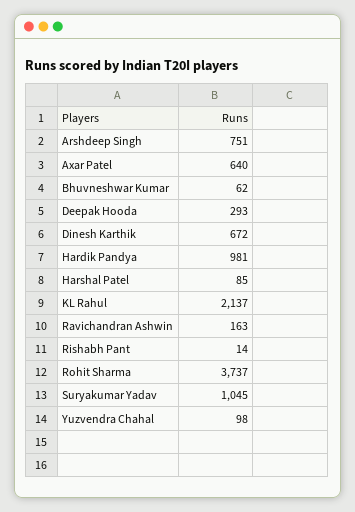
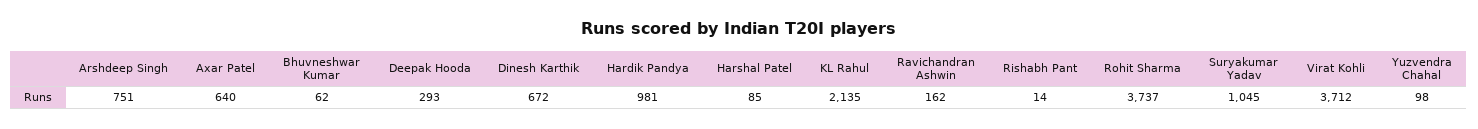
  {
    "Arshdeep Singh": 751,
    "Axar Patel": 640,
    "Bhuvneshwar Kumar": 62,
    "Deepak Hooda": 293,
    "Dinesh Karthik": 672,
    "Hardik Pandya": 981,
    "Harshal Patel": 85,
-   "KL Rahul": 2137,
+   "KL Rahul": 2135,
-   "Ravichandran Ashwin": 163,
+   "Ravichandran Ashwin": 162,
    "Rishabh Pant": 14,
    "Rohit Sharma": 3737,
    "Suryakumar Yadav": 1045,
-   "Yuzvendra Chahal": 98
+   "Yuzvendra Chahal": 98,
+   "Virat Kohli": 3712
  }

